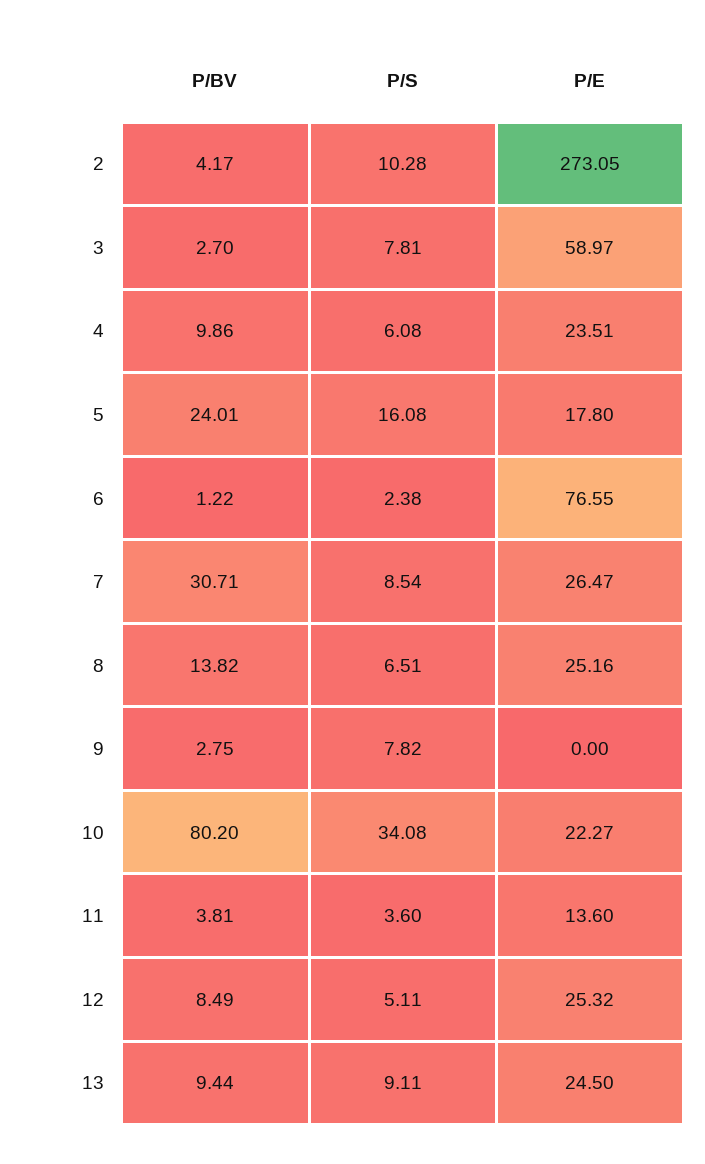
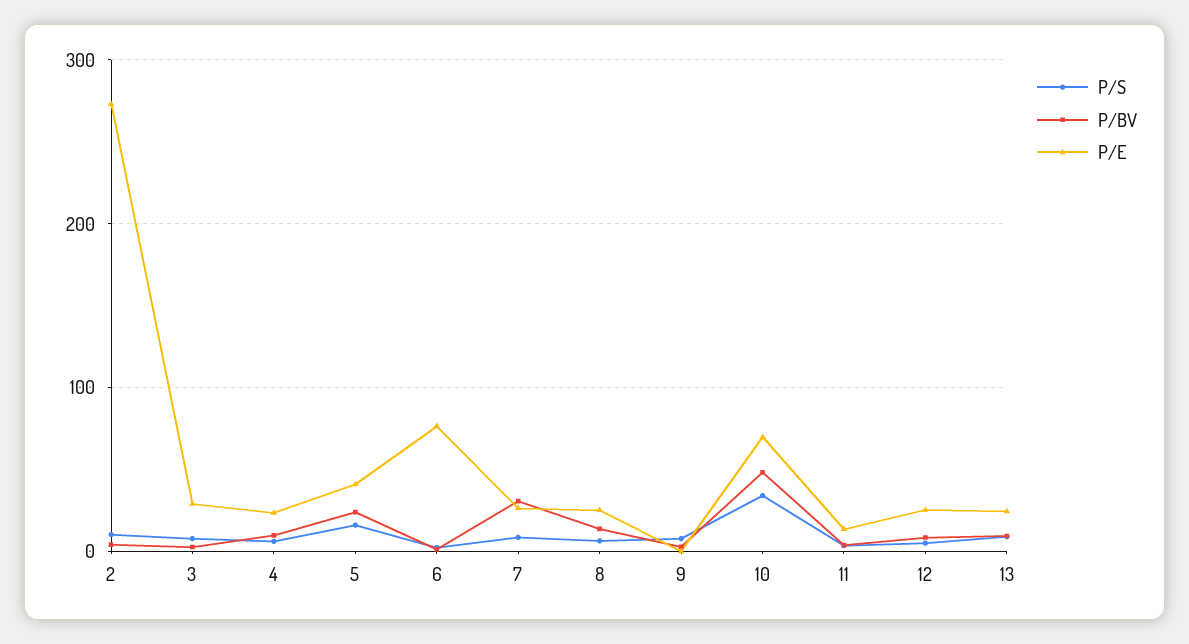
  {
    "P/BV": {
      "2": 4.17,
      "3": 2.7,
      "4": 9.86,
      "5": 24.01,
      "6": 1.22,
      "7": 30.71,
      "8": 13.82,
      "9": 2.75,
-     "10": 80.2,
+     "10": 50,
      "11": 3.81,
      "12": 8.49,
      "13": 9.44
    },
    "P/S": {
      "2": 10.28,
      "3": 7.81,
      "4": 6.08,
      "5": 16.08,
      "6": 2.38,
      "7": 8.54,
      "8": 6.51,
      "9": 7.82,
      "10": 34.08,
      "11": 3.6,
      "12": 5.11,
      "13": 9.11
    },
    "P/E": {
      "2": 273.05,
-     "3": 58.97,
+     "3": 30,
      "4": 23.51,
-     "5": 17.8,
+     "5": 40,
      "6": 76.55,
      "7": 26.47,
      "8": 25.16,
      "9": 0,
-     "10": 22.27,
+     "10": 70,
      "11": 13.6,
      "12": 25.32,
      "13": 24.5
    }
  }

